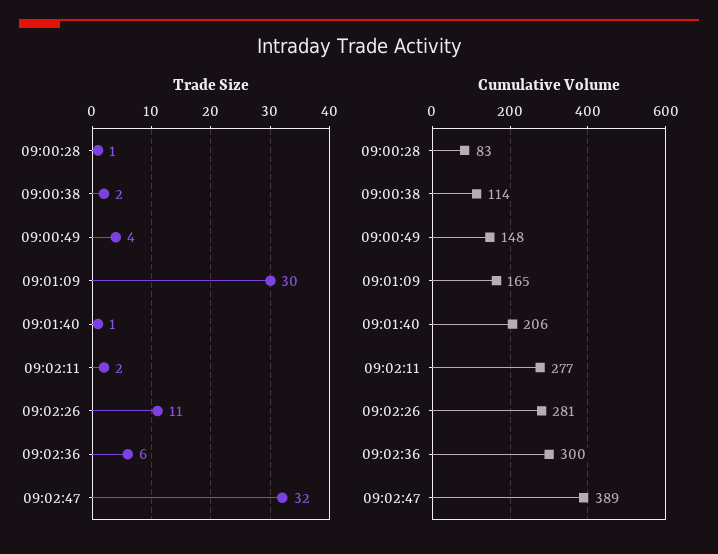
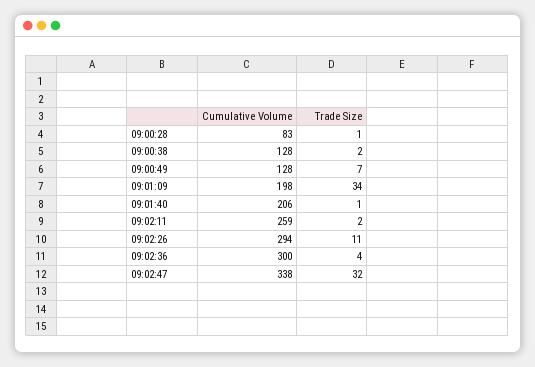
  {
    "Trade Size": {
      "09:00:28": 1,
      "09:00:38": 2,
-     "09:00:49": 4,
+     "09:00:49": 7,
-     "09:01:09": 30,
+     "09:01:09": 34,
      "09:01:40": 1,
      "09:02:11": 2,
      "09:02:26": 11,
-     "09:02:36": 6,
+     "09:02:36": 4,
      "09:02:47": 32
    },
    "Cumulative Volume": {
      "09:00:28": 83,
-     "09:00:38": 114,
+     "09:00:38": 128,
-     "09:00:49": 148,
+     "09:00:49": 128,
-     "09:01:09": 165,
+     "09:01:09": 198,
      "09:01:40": 206,
-     "09:02:11": 277,
+     "09:02:11": 259,
-     "09:02:26": 281,
+     "09:02:26": 294,
      "09:02:36": 300,
-     "09:02:47": 389
+     "09:02:47": 338
    }
  }

